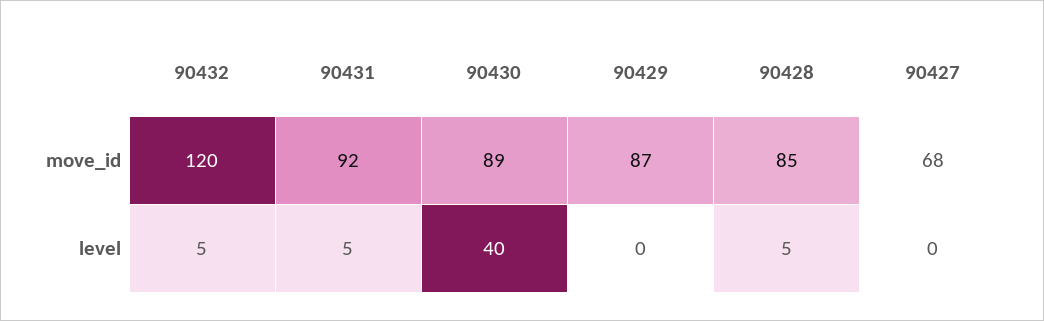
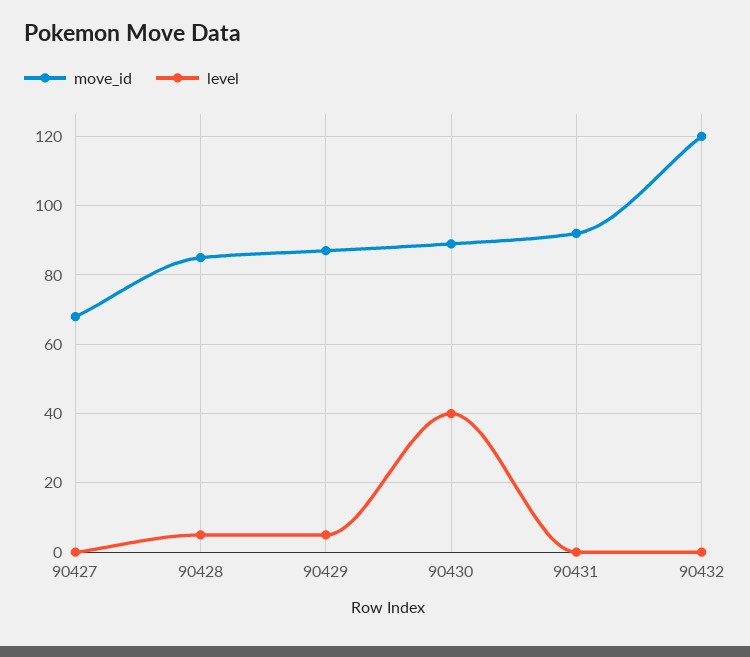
  {
    "move_id": {
      "90432": 120,
      "90431": 92,
      "90430": 89,
      "90429": 87,
      "90428": 85,
      "90427": 68
    },
    "level": {
-     "90432": 5,
+     "90432": 0,
-     "90431": 5,
+     "90431": 0,
      "90430": 40,
-     "90429": 0,
+     "90429": 5,
      "90428": 5,
      "90427": 0
    }
  }

